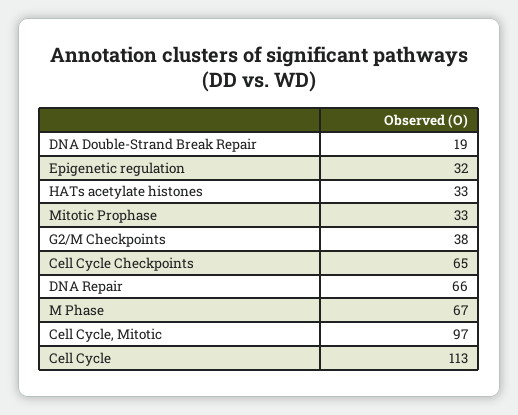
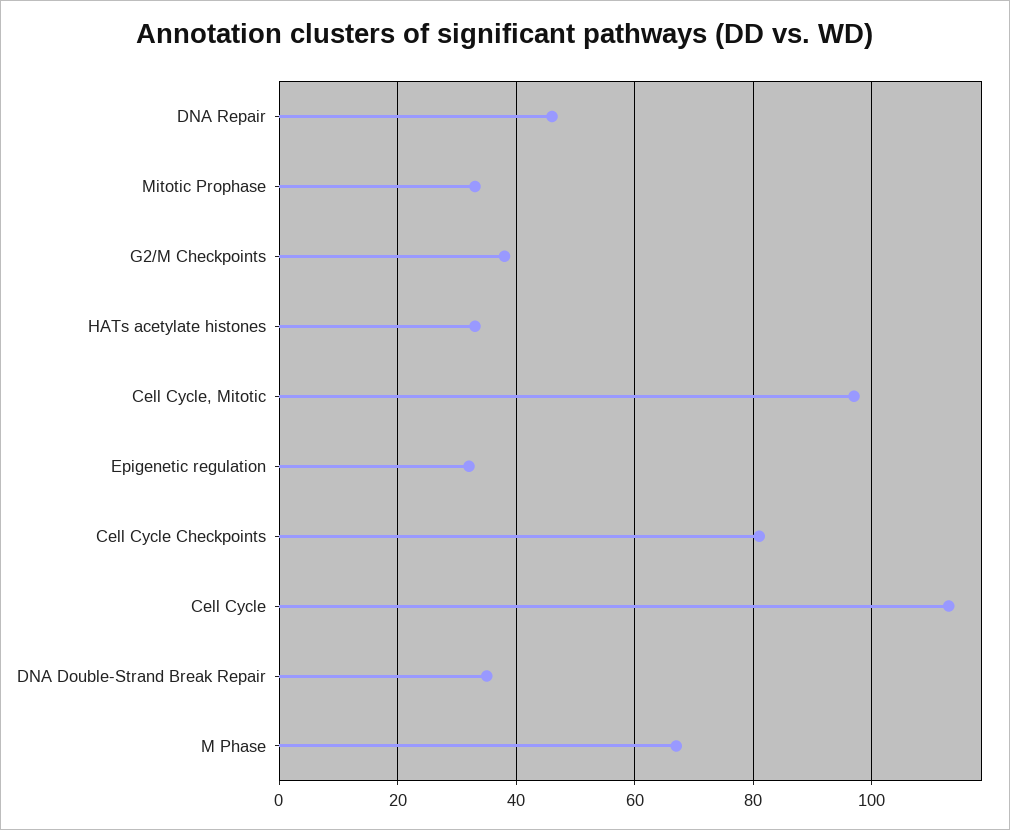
  {
-   "DNA Double-Strand Break Repair": 19,
+   "DNA Double-Strand Break Repair": 35,
    "Epigenetic regulation": 32,
    "HATs acetylate histones": 33,
    "Mitotic Prophase": 33,
    "G2/M Checkpoints": 38,
-   "Cell Cycle Checkpoints": 65,
+   "Cell Cycle Checkpoints": 80,
-   "DNA Repair": 66,
+   "DNA Repair": 45,
    "M Phase": 67,
    "Cell Cycle, Mitotic": 97,
    "Cell Cycle": 113
  }

